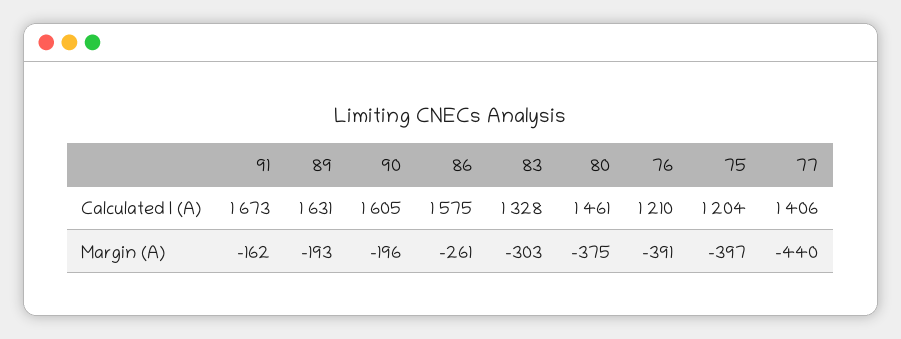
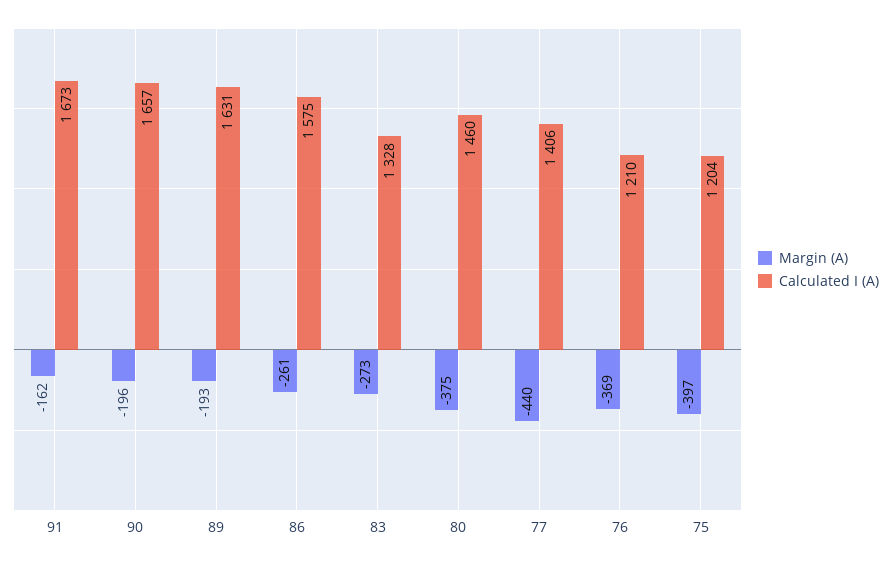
  {
    "Calculated I (A)": {
      "91": 1673,
      "89": 1631,
-     "90": 1605,
+     "90": 1657,
      "86": 1575,
      "83": 1328,
-     "80": 1461,
+     "80": 1460,
      "76": 1210,
      "75": 1204,
      "77": 1406
    },
    "Margin (A)": {
      "91": -162,
      "89": -193,
      "90": -196,
      "86": -261,
-     "83": -303,
+     "83": -273,
      "80": -375,
-     "76": -391,
+     "76": -369,
      "75": -397,
      "77": -440
    }
  }

